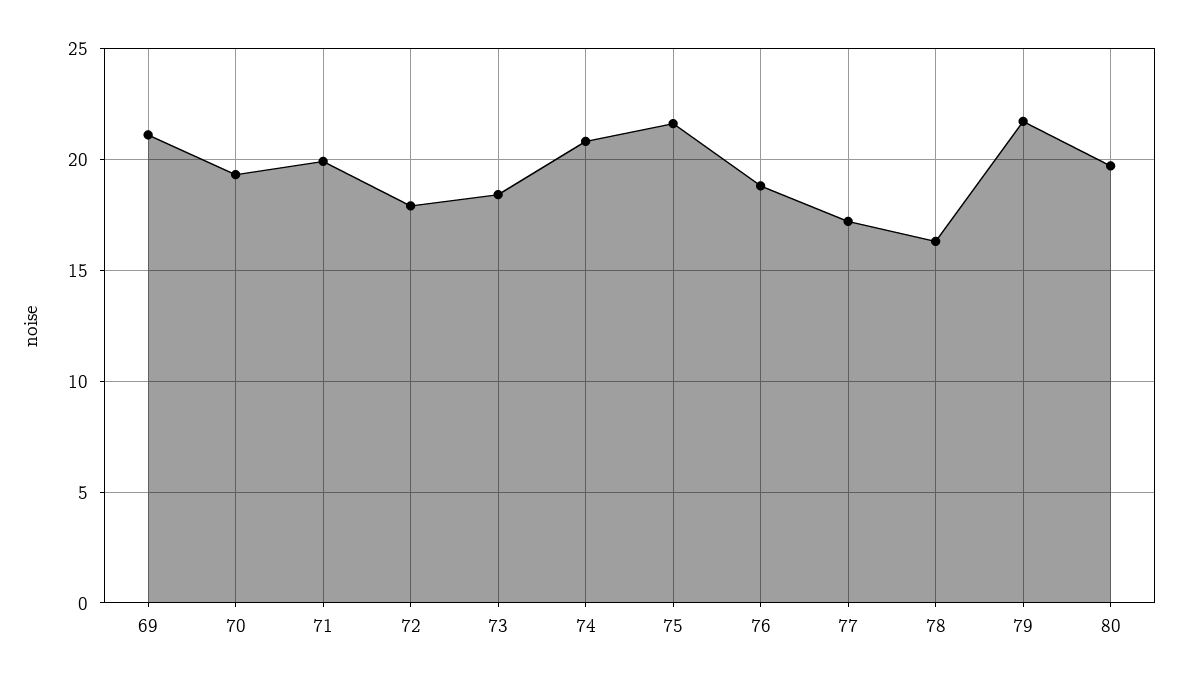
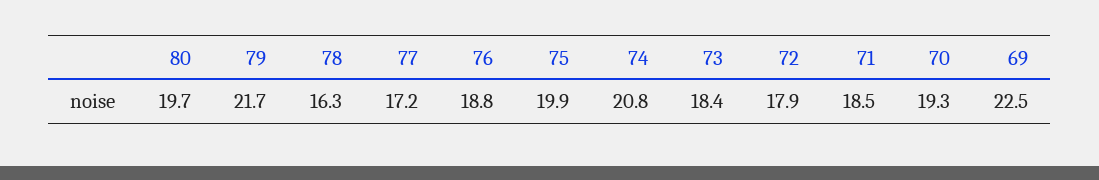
  {
-   "69": 21,
+   "69": 22.5,
    "70": 19.3,
-   "71": 20,
+   "71": 18.5,
    "72": 17.9,
    "73": 18.4,
    "74": 20.8,
-   "75": 21.5,
+   "75": 19.9,
    "76": 18.8,
    "77": 17.2,
    "78": 16.3,
    "79": 21.7,
    "80": 19.7
  }

